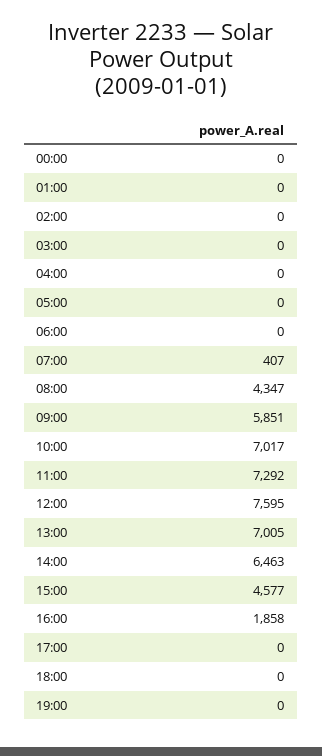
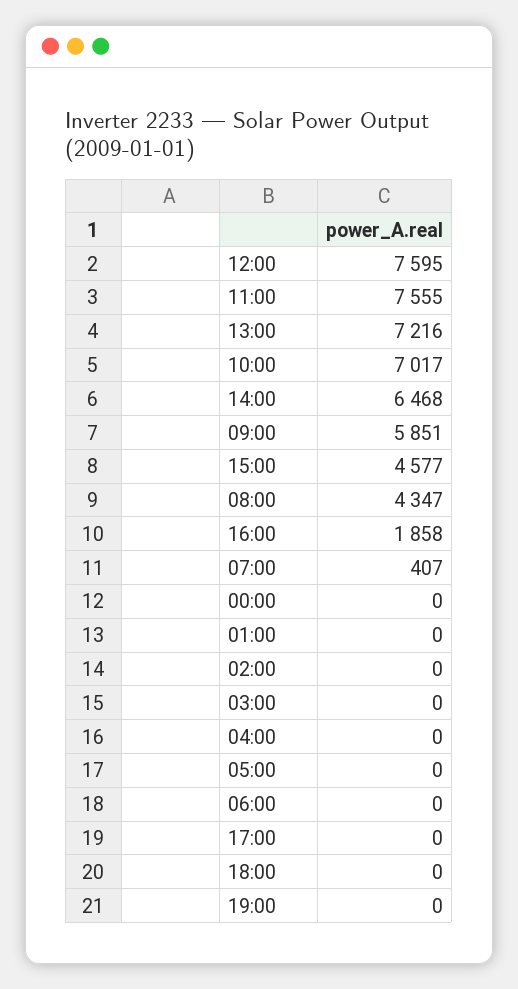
  {
    "00:00": 0,
    "01:00": 0,
    "02:00": 0,
    "03:00": 0,
    "04:00": 0,
    "05:00": 0,
    "06:00": 0,
    "07:00": 407,
    "08:00": 4347,
    "09:00": 5851,
    "10:00": 7017,
-   "11:00": 7292,
+   "11:00": 7555,
    "12:00": 7595,
-   "13:00": 7005,
+   "13:00": 7216,
-   "14:00": 6463,
+   "14:00": 6468,
    "15:00": 4577,
    "16:00": 1858,
    "17:00": 0,
    "18:00": 0,
    "19:00": 0
  }

